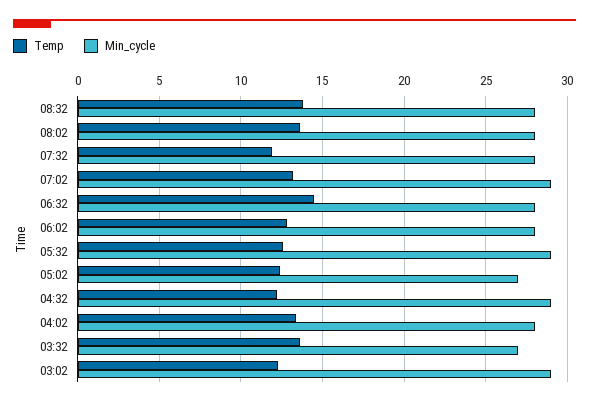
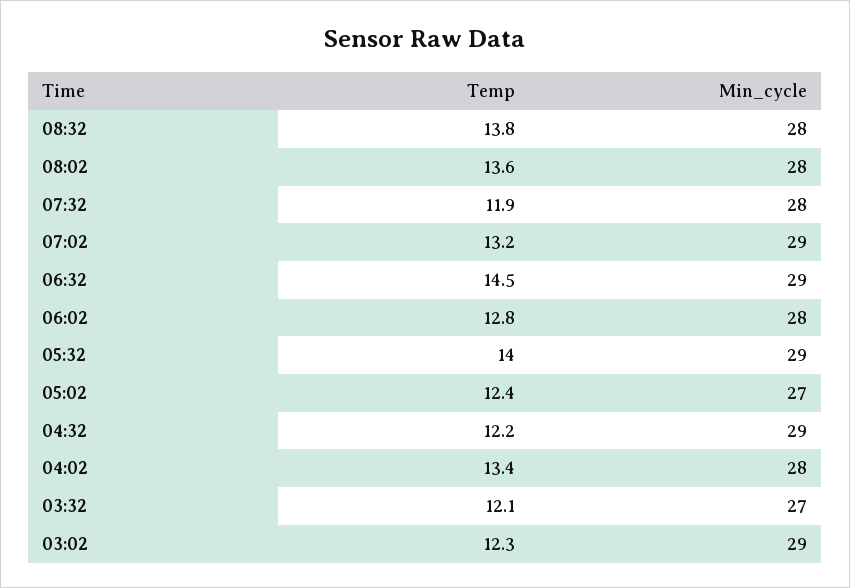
  {
    "Temp": {
      "08:32": 13.8,
      "08:02": 13.6,
      "07:32": 11.9,
      "07:02": 13.2,
      "06:32": 14.5,
      "06:02": 12.8,
-     "05:32": 12.5,
+     "05:32": 14,
      "05:02": 12.4,
      "04:32": 12.2,
      "04:02": 13.4,
-     "03:32": 13.5,
+     "03:32": 12.1,
      "03:02": 12.3
    },
    "Min_cycle": {
      "08:32": 28,
      "08:02": 28,
      "07:32": 28,
      "07:02": 29,
-     "06:32": 28,
+     "06:32": 29,
      "06:02": 28,
      "05:32": 29,
      "05:02": 27,
      "04:32": 29,
      "04:02": 28,
      "03:32": 27,
      "03:02": 29
    }
  }

